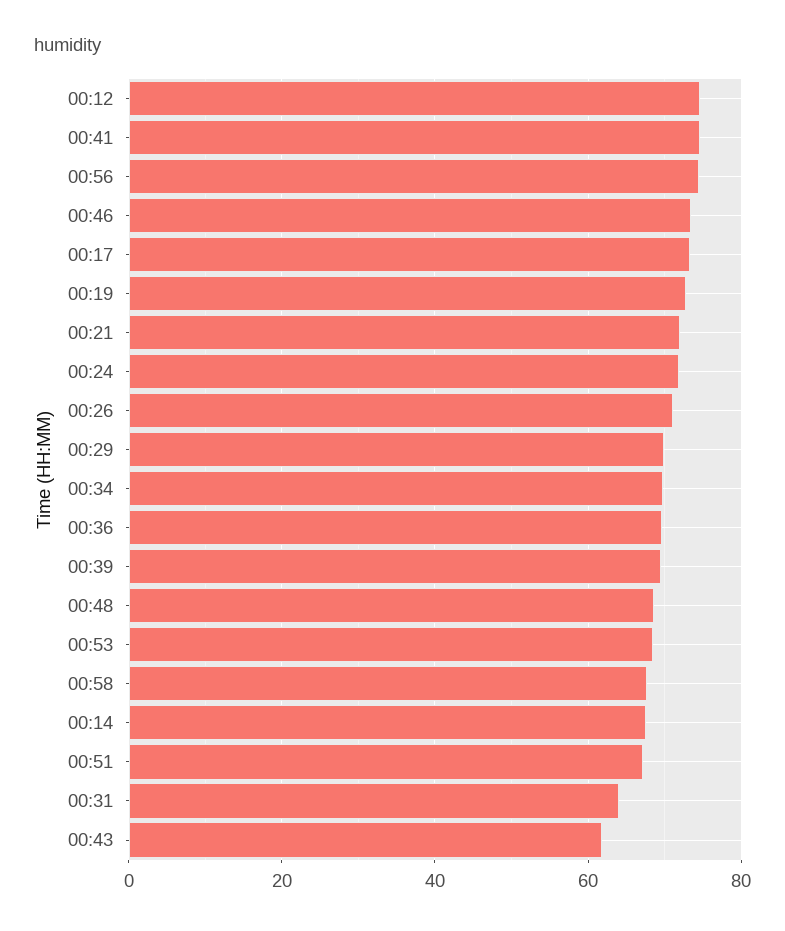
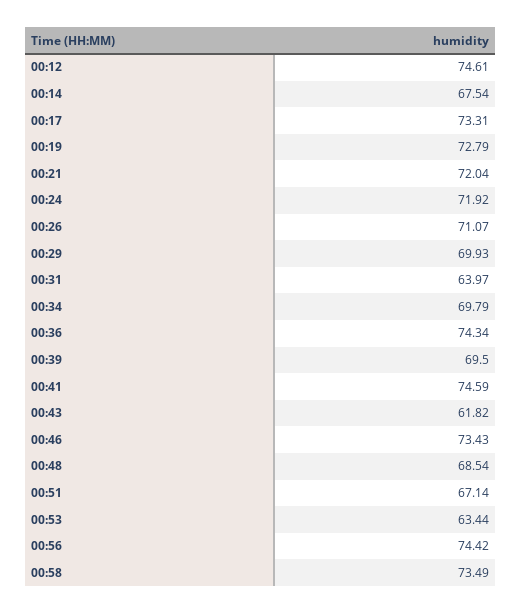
  {
    "00:12": 74.61,
    "00:41": 74.59,
    "00:56": 74.42,
    "00:46": 73.43,
    "00:17": 73.31,
    "00:19": 72.79,
    "00:21": 72.04,
    "00:24": 71.92,
    "00:26": 71.07,
    "00:29": 69.93,
    "00:34": 69.79,
-   "00:36": 70,
+   "00:36": 74.34,
    "00:39": 69.5,
    "00:48": 68.54,
-   "00:53": 68,
+   "00:53": 63.44,
-   "00:58": 68,
+   "00:58": 73.49,
    "00:14": 67.54,
    "00:51": 67.14,
    "00:31": 63.97,
    "00:43": 61.82
  }

